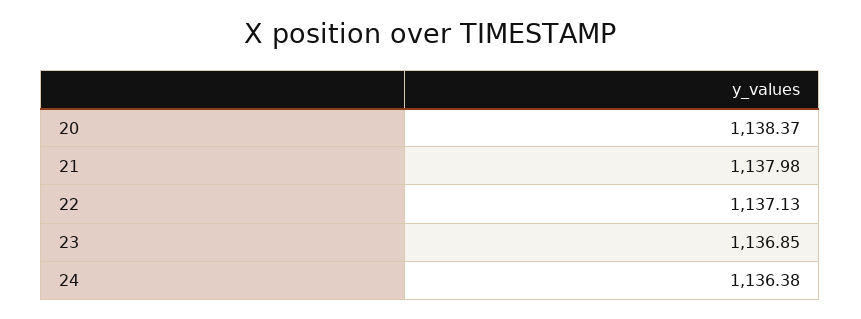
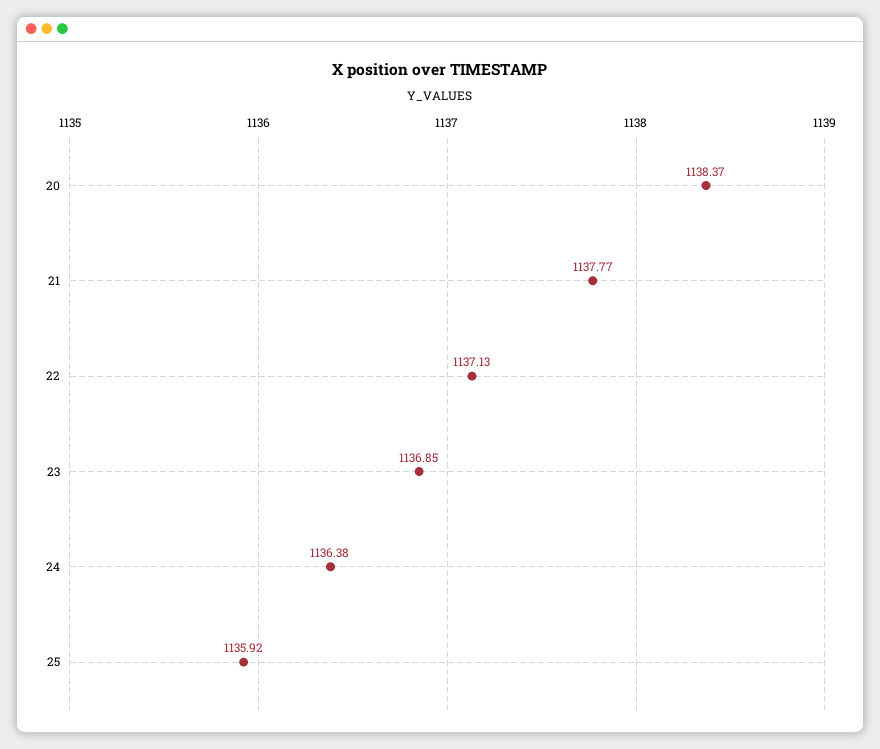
  {
    "20": 1138.37,
-   "21": 1137.98,
+   "21": 1137.77,
    "22": 1137.13,
    "23": 1136.85,
-   "24": 1136.38
+   "24": 1136.38,
+   "25": 1135.92
  }

